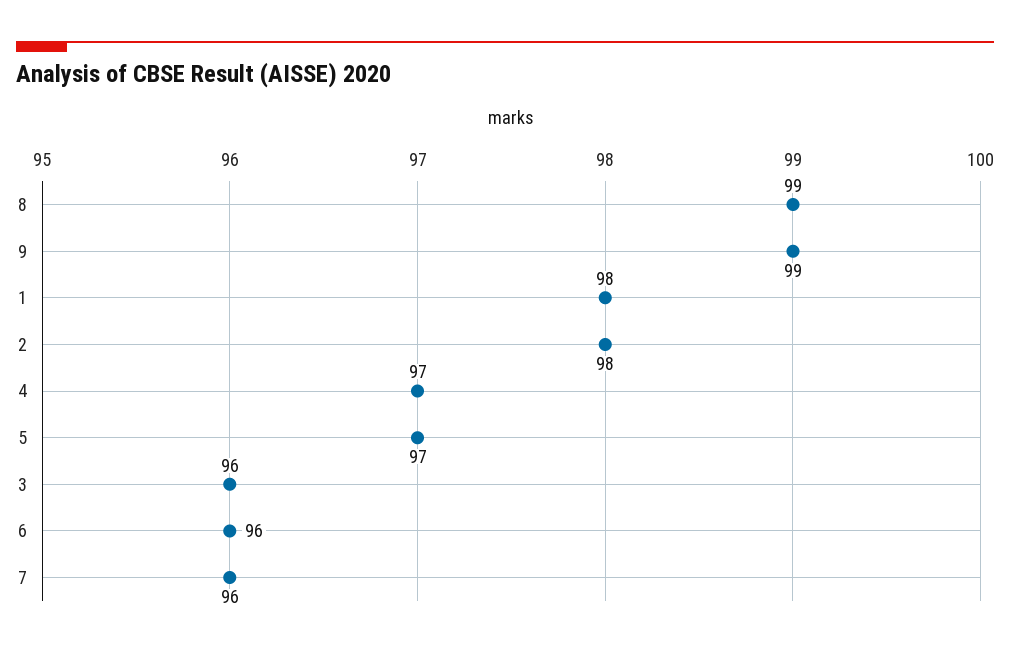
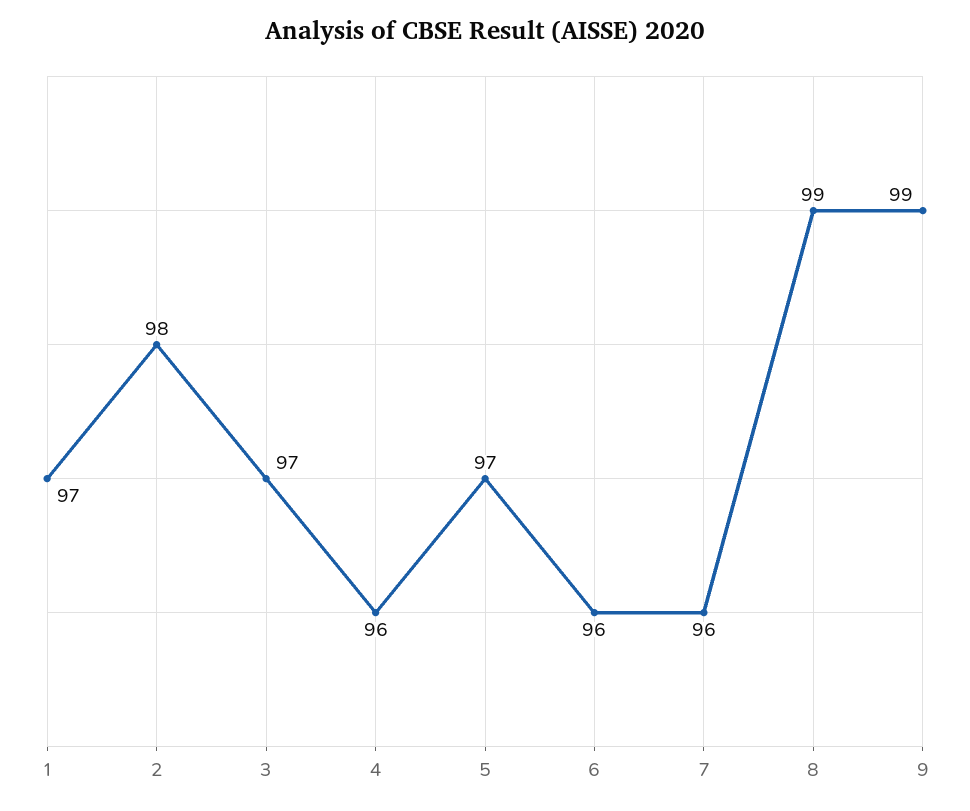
  {
    "8": 99,
    "9": 99,
-   "1": 98,
+   "1": 97,
    "2": 98,
-   "4": 97,
+   "4": 96,
    "5": 97,
-   "3": 96,
+   "3": 97,
    "6": 96,
    "7": 96
  }

